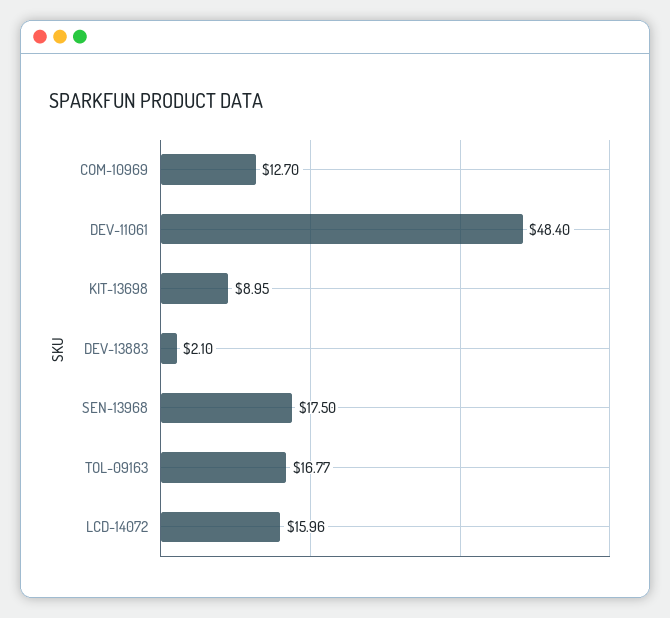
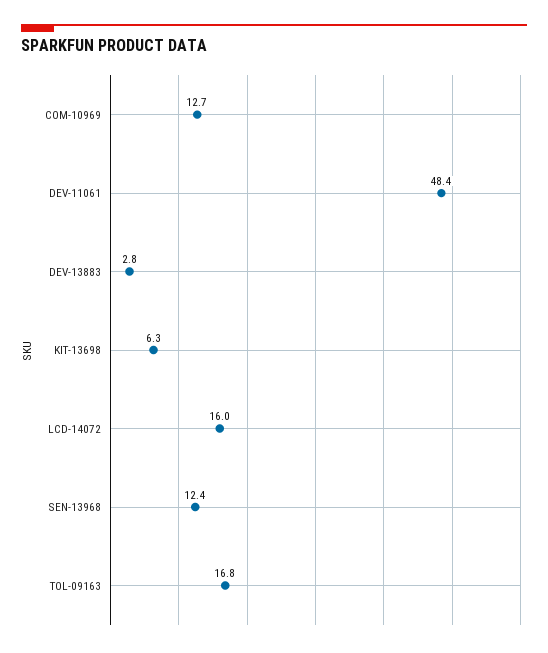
  {
    "COM-10969": 12.7,
    "DEV-11061": 48.4,
-   "KIT-13698": 8.95,
+   "KIT-13698": 6.3,
-   "DEV-13883": 2.1,
+   "DEV-13883": 2.8,
-   "SEN-13968": 17.5,
+   "SEN-13968": 12.4,
    "TOL-09163": 16.77,
    "LCD-14072": 15.96
  }

